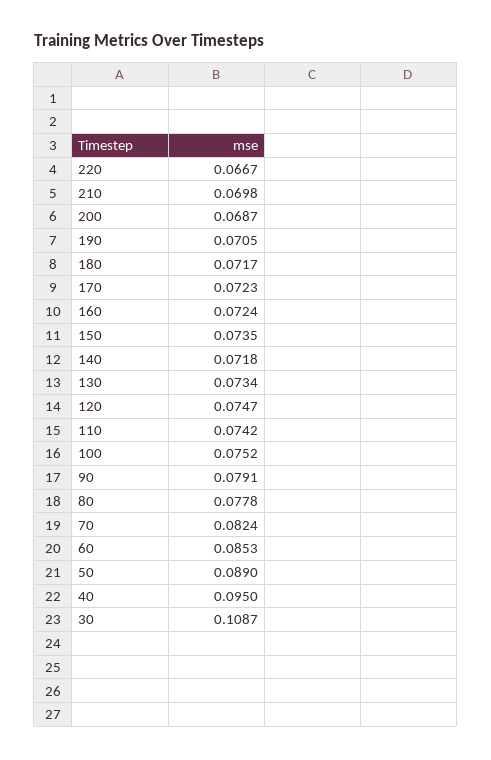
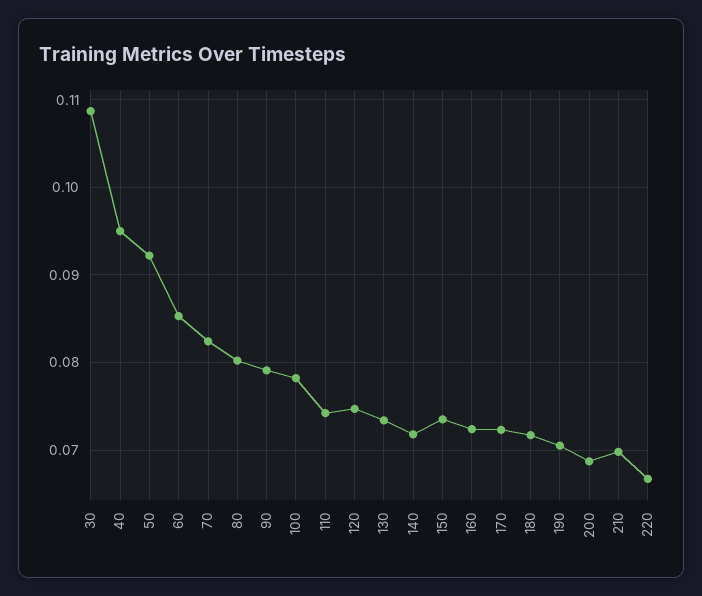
  {
    "220": 0.0667,
    "210": 0.0698,
    "200": 0.0687,
    "190": 0.0705,
    "180": 0.0717,
    "170": 0.0723,
    "160": 0.0724,
    "150": 0.0735,
    "140": 0.0718,
    "130": 0.0734,
    "120": 0.0747,
    "110": 0.0742,
-   "100": 0.0752,
+   "100": 0.078,
    "90": 0.0791,
-   "80": 0.0778,
+   "80": 0.08,
    "70": 0.0824,
    "60": 0.0853,
-   "50": 0.089,
+   "50": 0.092,
    "40": 0.095,
    "30": 0.1087
  }

